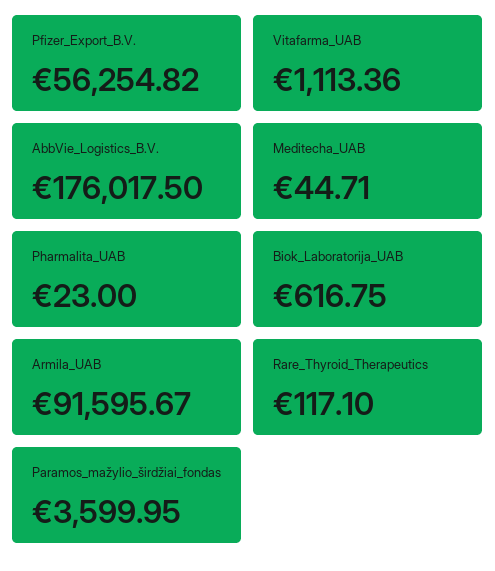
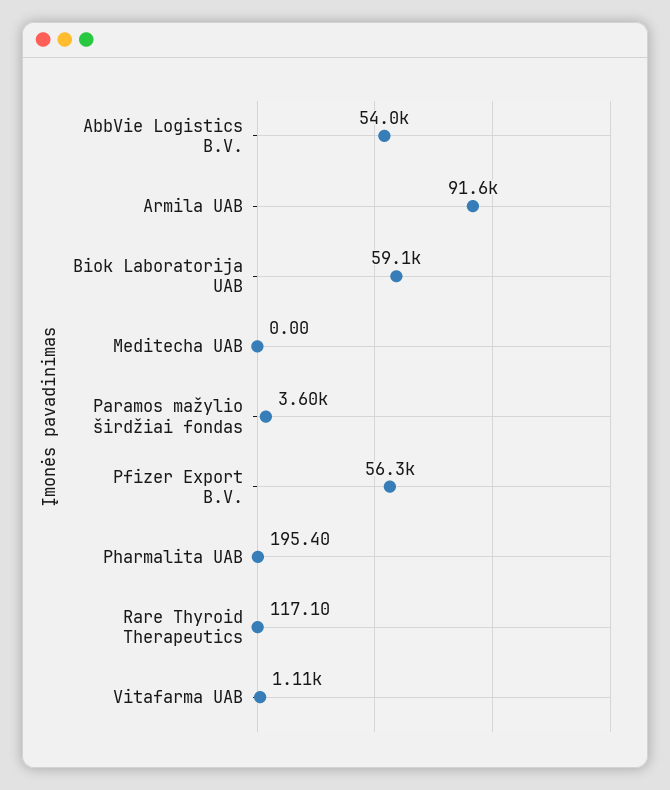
  {
    "Pfizer_Export_B.V.": 56254.82,
    "Vitafarma_UAB": 1113.36,
-   "AbbVie_Logistics_B.V.": 176017.5,
+   "AbbVie_Logistics_B.V.": 54000,
-   "Meditecha_UAB": 44.71,
+   "Meditecha_UAB": 0,
-   "Pharmalita_UAB": 23,
+   "Pharmalita_UAB": 195.4,
-   "Biok_Laboratorija_UAB": 616.75,
+   "Biok_Laboratorija_UAB": 59100,
    "Armila_UAB": 91595.67,
    "Rare_Thyroid_Therapeutics": 117.1,
    "Paramos_mažylio_širdžiai_fondas": 3599.95
  }

